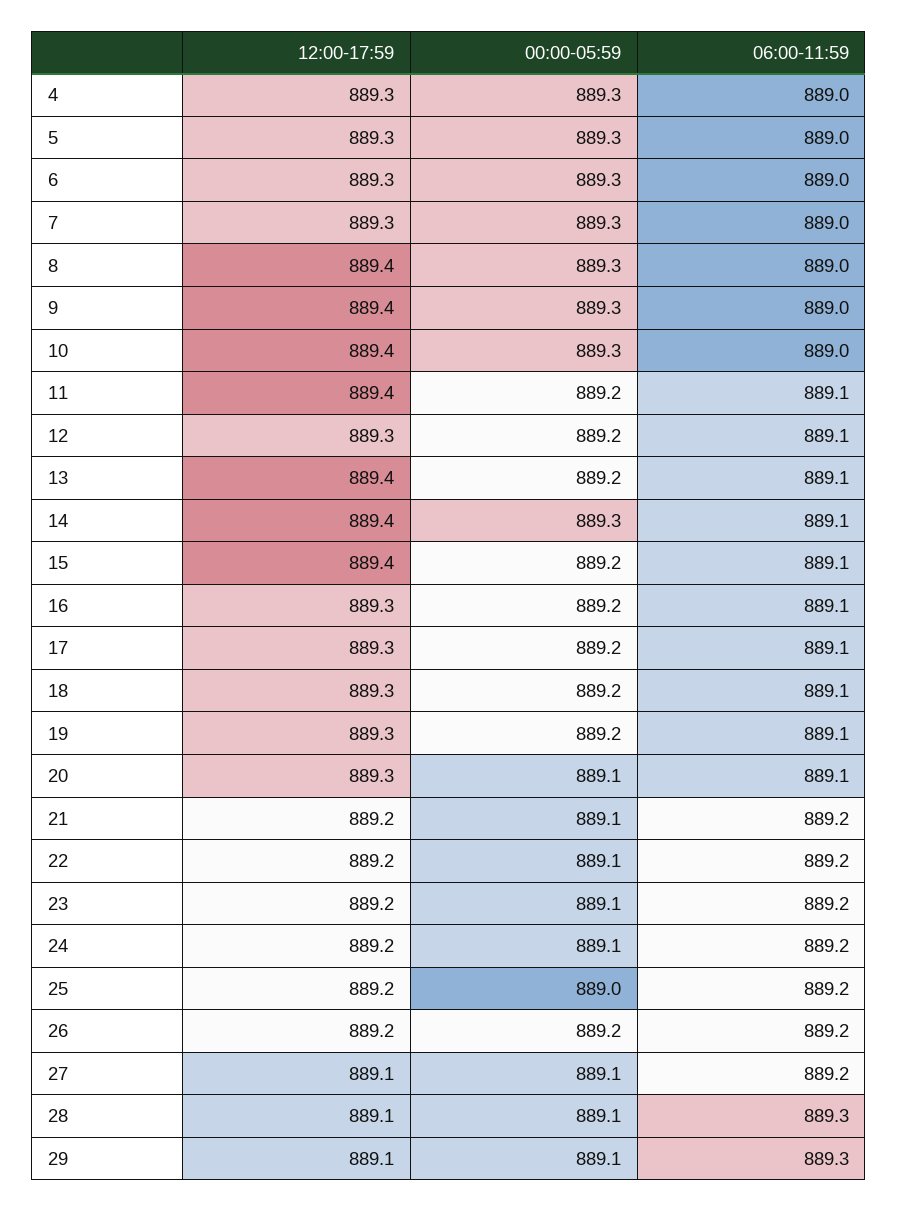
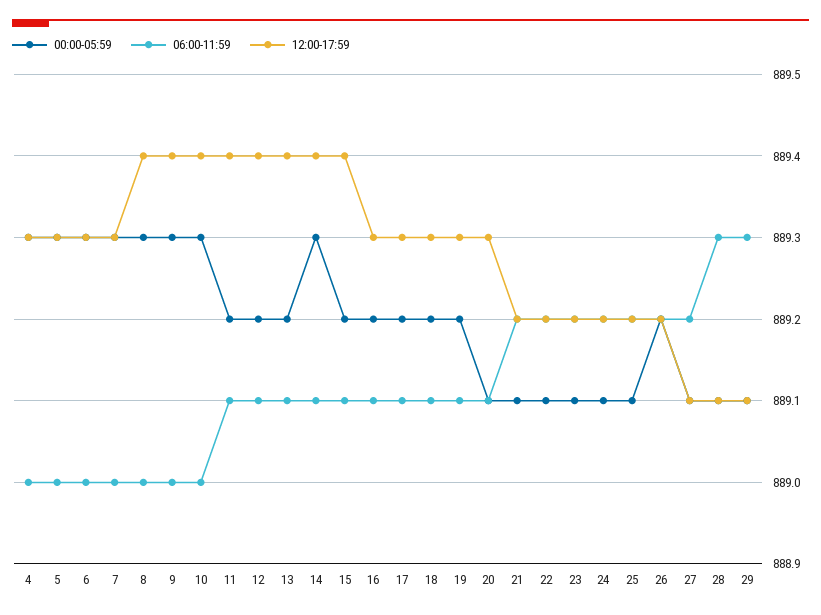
  {
    "12:00-17:59": {
      "4": 889.3,
      "5": 889.3,
      "6": 889.3,
      "7": 889.3,
      "8": 889.4,
      "9": 889.4,
      "10": 889.4,
      "11": 889.4,
-     "12": 889.3,
+     "12": 889.4,
      "13": 889.4,
      "14": 889.4,
      "15": 889.4,
      "16": 889.3,
      "17": 889.3,
      "18": 889.3,
      "19": 889.3,
      "20": 889.3,
      "21": 889.2,
      "22": 889.2,
      "23": 889.2,
      "24": 889.2,
      "25": 889.2,
      "26": 889.2,
      "27": 889.1,
      "28": 889.1,
      "29": 889.1
    },
    "00:00-05:59": {
      "4": 889.3,
      "5": 889.3,
      "6": 889.3,
      "7": 889.3,
      "8": 889.3,
      "9": 889.3,
      "10": 889.3,
      "11": 889.2,
      "12": 889.2,
      "13": 889.2,
      "14": 889.3,
      "15": 889.2,
      "16": 889.2,
      "17": 889.2,
      "18": 889.2,
      "19": 889.2,
      "20": 889.1,
      "21": 889.1,
      "22": 889.1,
      "23": 889.1,
      "24": 889.1,
-     "25": 889,
+     "25": 889.1,
      "26": 889.2,
      "27": 889.1,
      "28": 889.1,
      "29": 889.1
    },
    "06:00-11:59": {
      "4": 889,
      "5": 889,
      "6": 889,
      "7": 889,
      "8": 889,
      "9": 889,
      "10": 889,
      "11": 889.1,
      "12": 889.1,
      "13": 889.1,
      "14": 889.1,
      "15": 889.1,
      "16": 889.1,
      "17": 889.1,
      "18": 889.1,
      "19": 889.1,
      "20": 889.1,
      "21": 889.2,
      "22": 889.2,
      "23": 889.2,
      "24": 889.2,
      "25": 889.2,
      "26": 889.2,
      "27": 889.2,
      "28": 889.3,
      "29": 889.3
    }
  }

